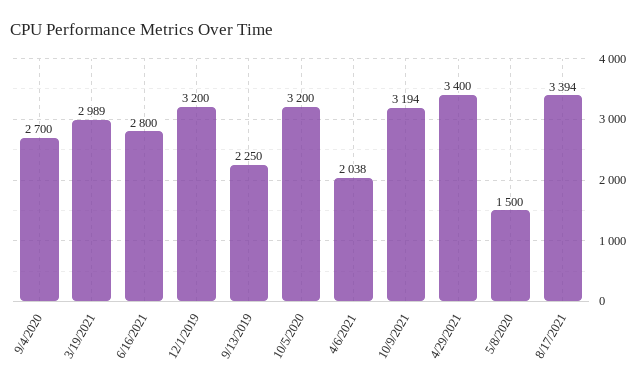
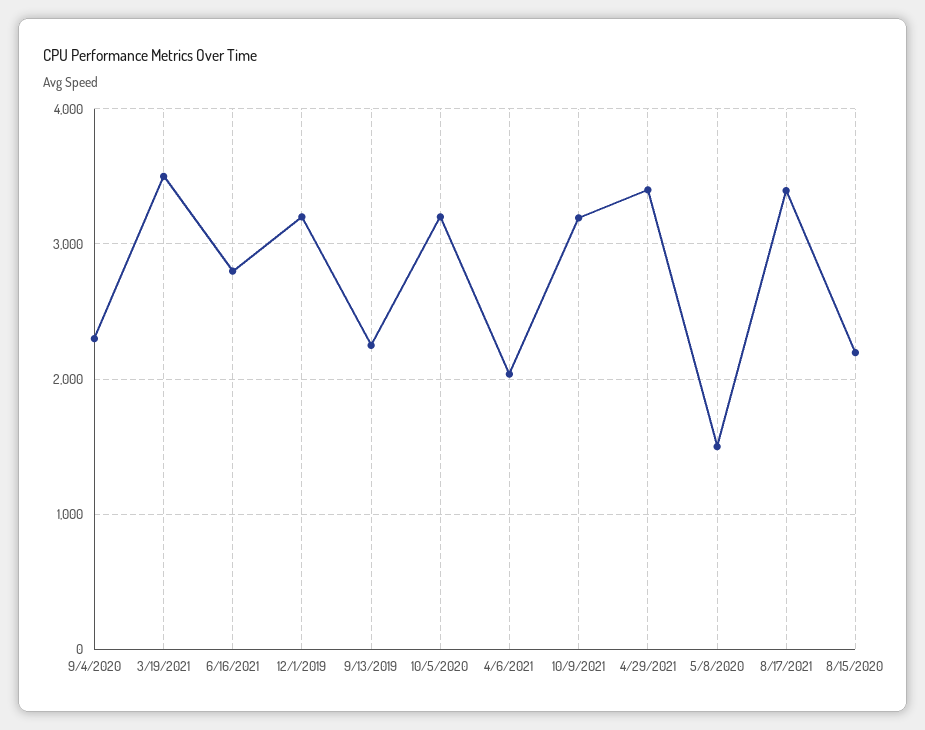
  {
-   "9/4/2020": 2700,
+   "9/4/2020": 2300,
-   "3/19/2021": 2989,
+   "3/19/2021": 3500,
    "6/16/2021": 2800,
    "12/1/2019": 3200,
    "9/13/2019": 2250,
    "10/5/2020": 3200,
    "4/6/2021": 2038,
    "10/9/2021": 3194,
    "4/29/2021": 3400,
    "5/8/2020": 1500,
-   "8/17/2021": 3394
+   "8/17/2021": 3394,
+   "8/15/2020": 2200
  }

